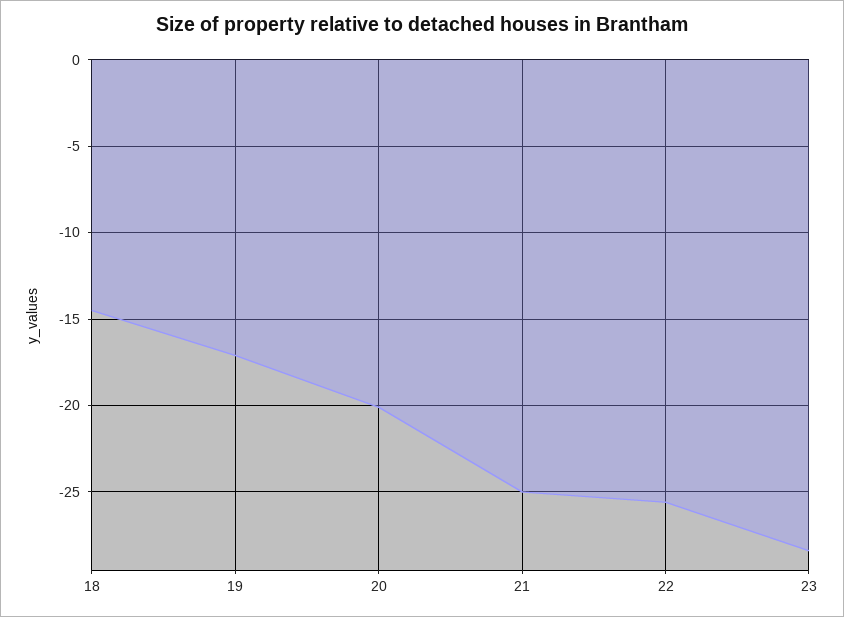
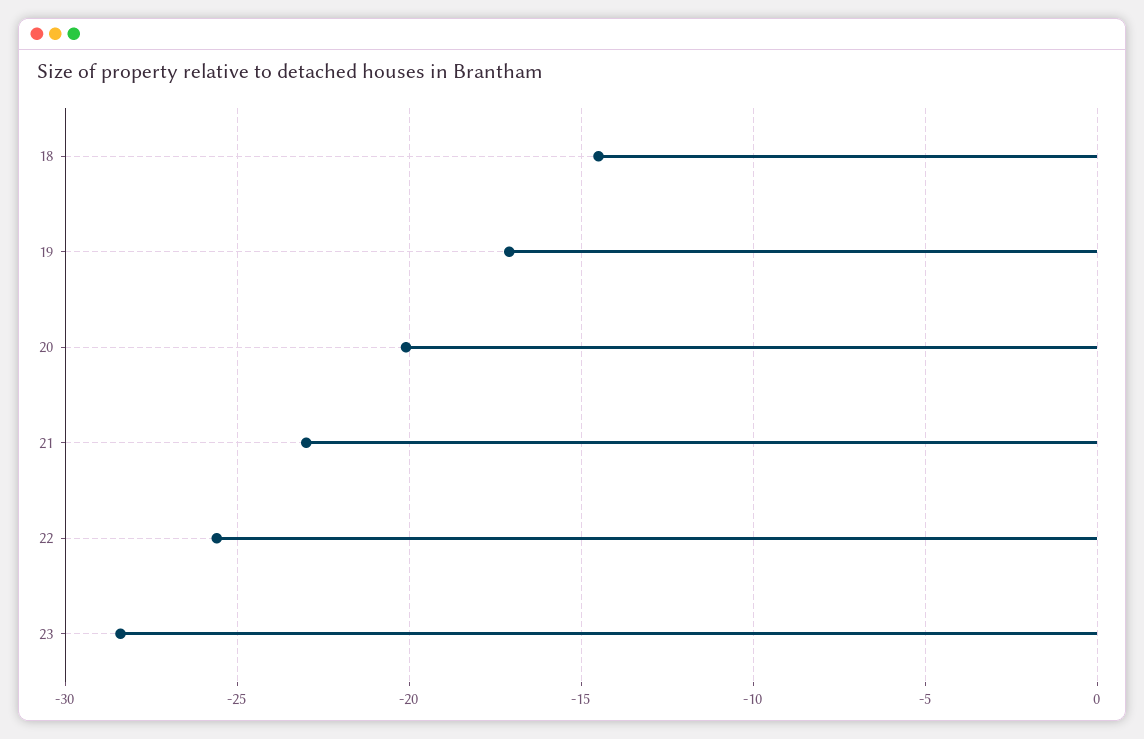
  {
    "18": -14.5,
    "19": -17,
    "20": -20,
-   "21": -25,
+   "21": -23,
    "22": -25.5,
    "23": -28.5
  }

